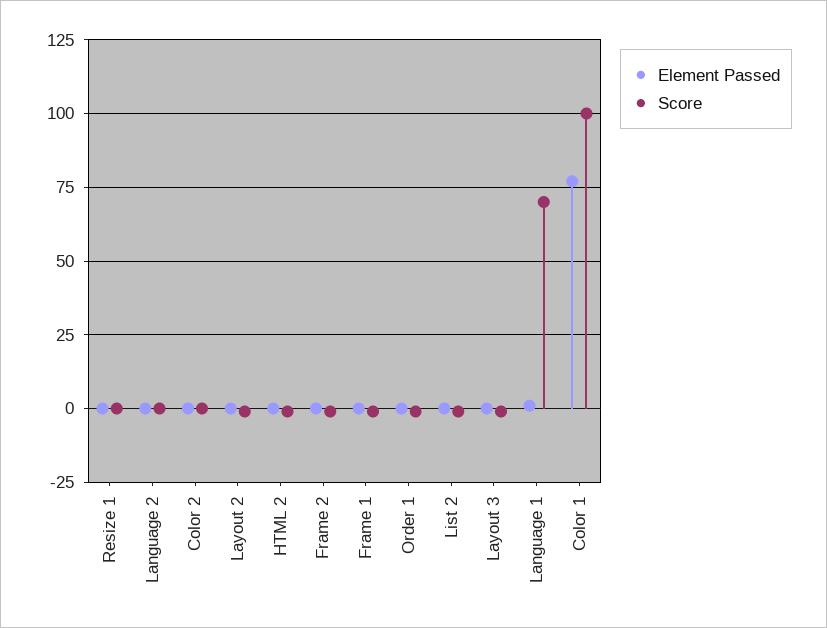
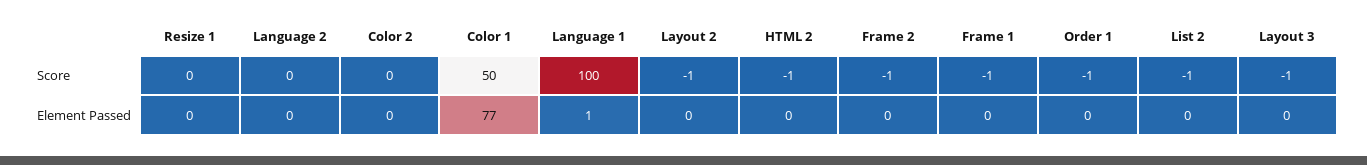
  {
    "Element Passed": {
      "Resize 1": 0,
      "Language 2": 0,
      "Color 2": 0,
      "Layout 2": 0,
      "HTML 2": 0,
      "Frame 2": 0,
      "Frame 1": 0,
      "Order 1": 0,
      "List 2": 0,
      "Layout 3": 0,
      "Language 1": 1,
      "Color 1": 77
    },
    "Score": {
      "Resize 1": 0,
      "Language 2": 0,
      "Color 2": 0,
      "Layout 2": -1,
      "HTML 2": -1,
      "Frame 2": -1,
      "Frame 1": -1,
      "Order 1": -1,
      "List 2": -1,
      "Layout 3": -1,
-     "Language 1": 70,
+     "Language 1": 100,
-     "Color 1": 100
+     "Color 1": 50
    }
  }

